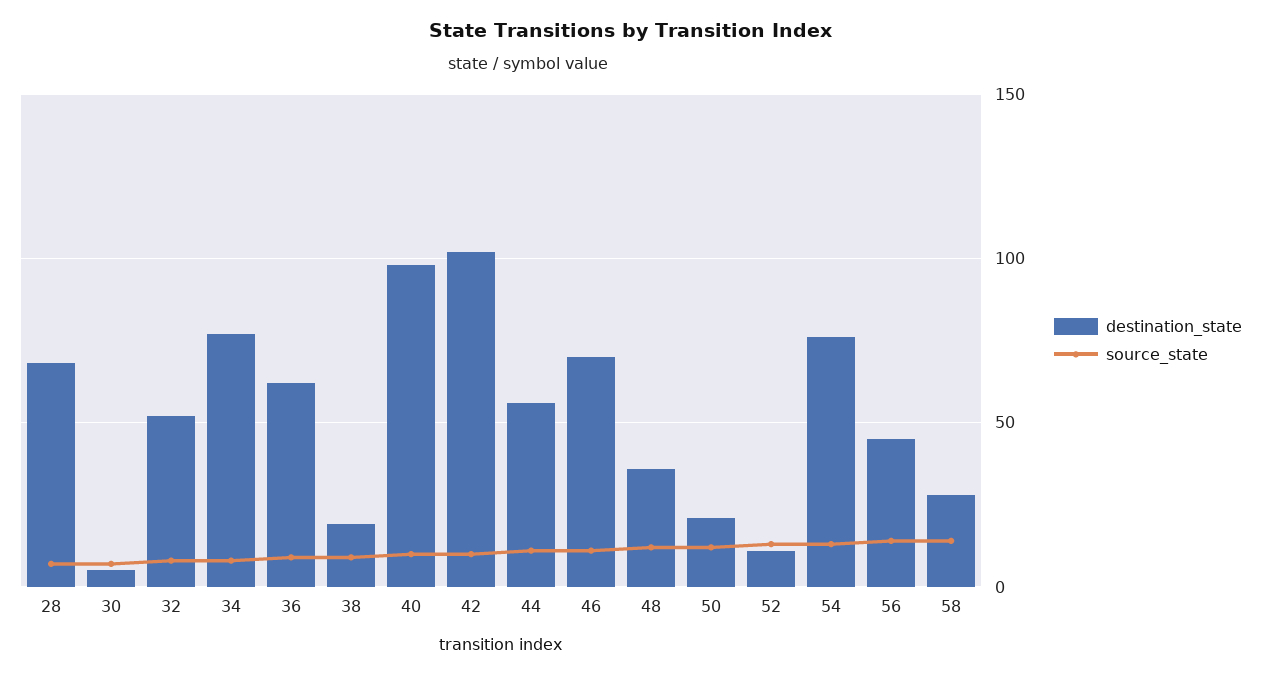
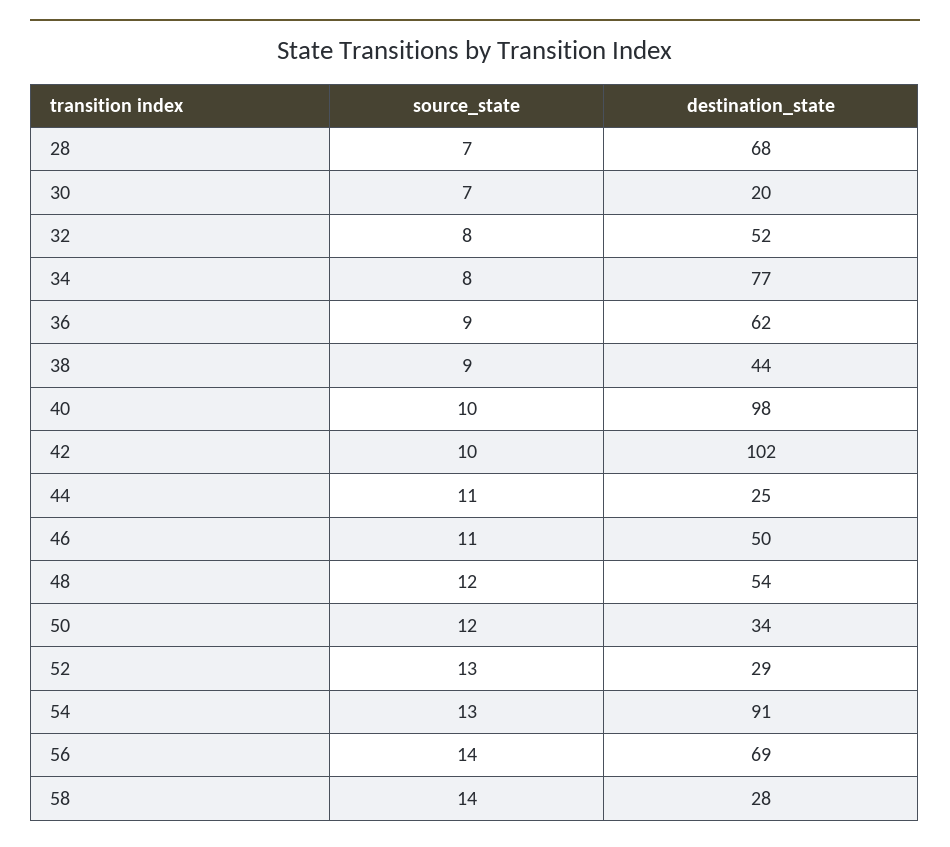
  {
    "destination_state": {
      "28": 68,
-     "30": 5,
+     "30": 20,
      "32": 52,
      "34": 77,
      "36": 62,
-     "38": 20,
+     "38": 44,
      "40": 98,
      "42": 102,
-     "44": 55,
+     "44": 25,
-     "46": 70,
+     "46": 50,
-     "48": 35,
+     "48": 54,
-     "50": 20,
+     "50": 34,
-     "52": 10,
+     "52": 29,
-     "54": 75,
+     "54": 91,
-     "56": 45,
+     "56": 69,
      "58": 28
    },
    "source_state": {
      "28": 7,
      "30": 7,
      "32": 8,
      "34": 8,
      "36": 9,
      "38": 9,
      "40": 10,
      "42": 10,
      "44": 11,
      "46": 11,
      "48": 12,
      "50": 12,
      "52": 13,
      "54": 13,
      "56": 14,
      "58": 14
    }
  }

